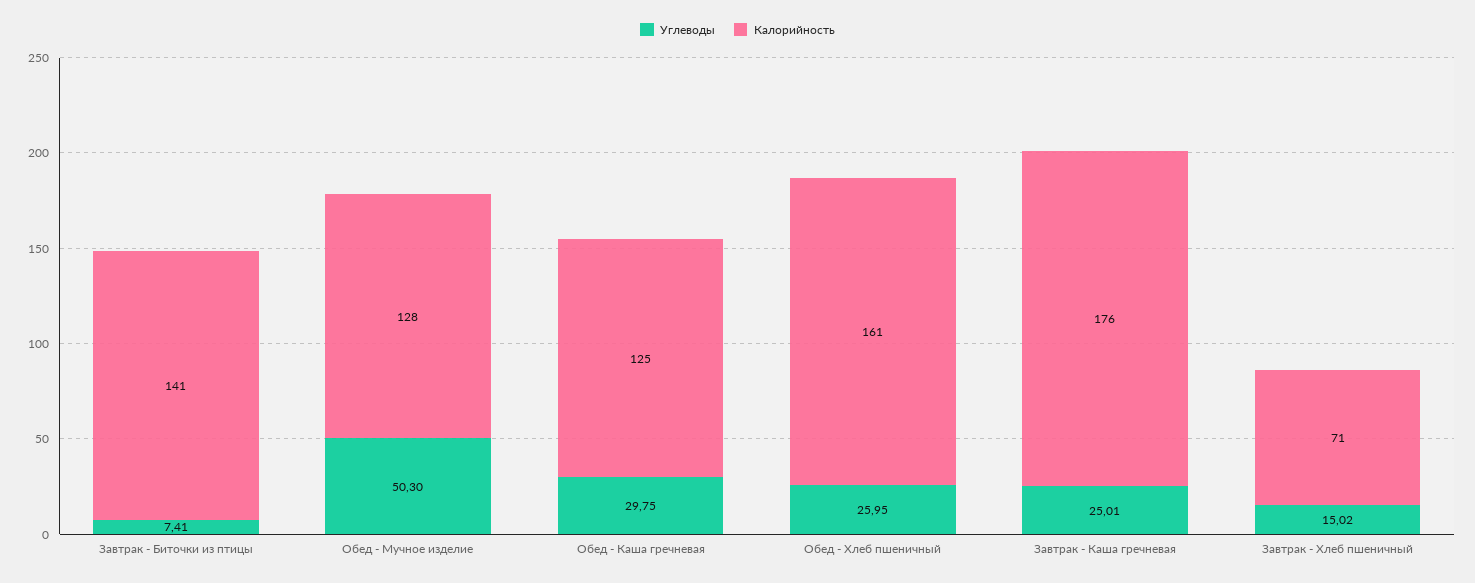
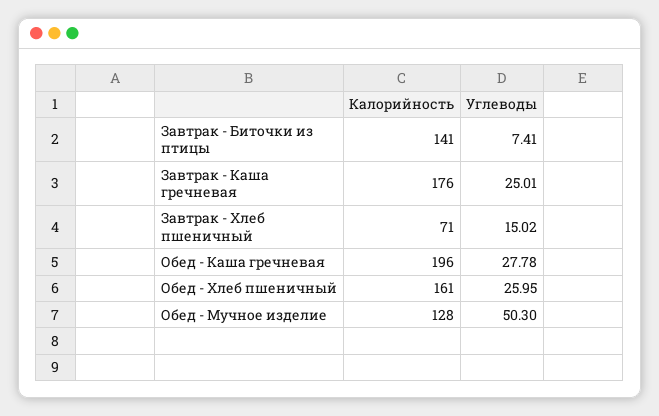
  {
    "Углеводы": {
      "Завтрак - Биточки из птицы": 7.41,
      "Обед - Мучное изделие": 50.3,
-     "Обед - Каша гречневая": 29.75,
+     "Обед - Каша гречневая": 27.78,
      "Обед - Хлеб пшеничный": 25.95,
      "Завтрак - Каша гречневая": 25.01,
      "Завтрак - Хлеб пшеничный": 15.02
    },
    "Калорийность": {
      "Завтрак - Биточки из птицы": 141,
      "Обед - Мучное изделие": 128,
-     "Обед - Каша гречневая": 125,
+     "Обед - Каша гречневая": 196,
      "Обед - Хлеб пшеничный": 161,
      "Завтрак - Каша гречневая": 176,
      "Завтрак - Хлеб пшеничный": 71
    }
  }

